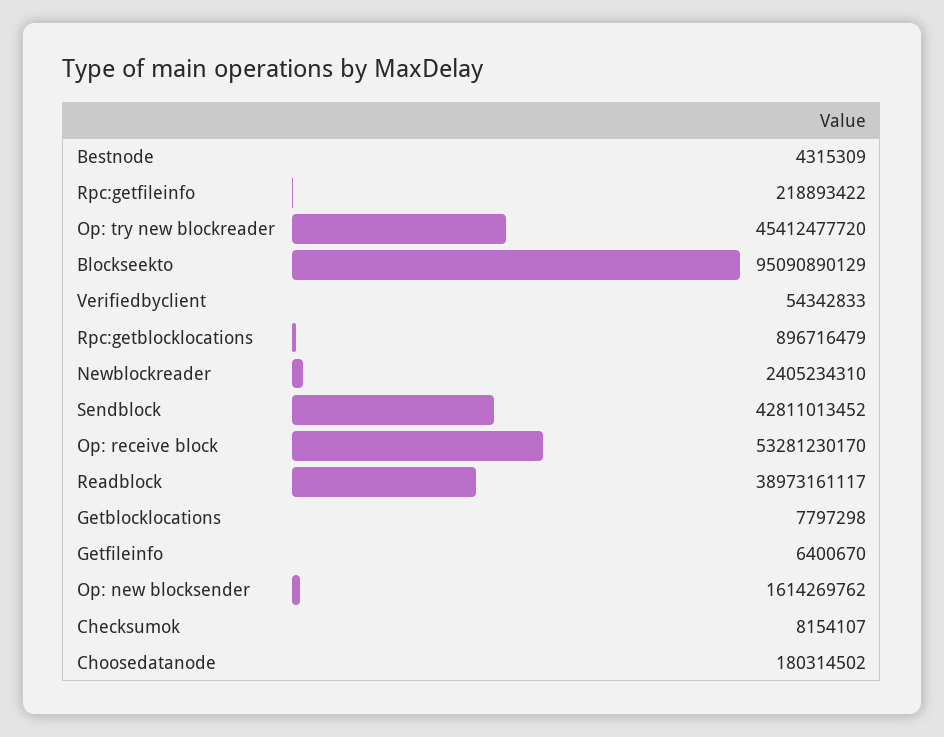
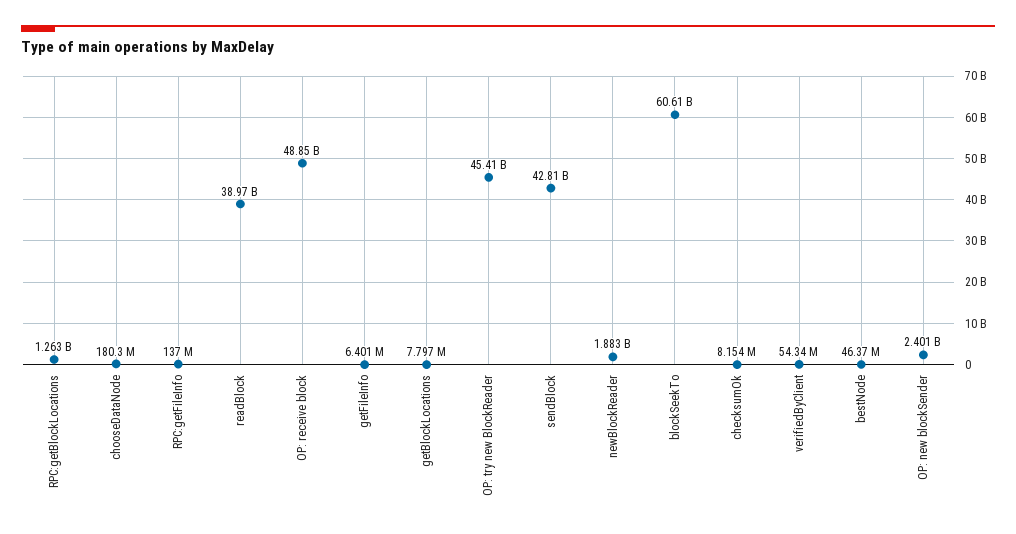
  {
-   "Bestnode": 4315309,
+   "Bestnode": 46370000,
-   "Rpc:getfileinfo": 218893422,
+   "Rpc:getfileinfo": 137000000,
    "Op: try new blockreader": 45412477720,
-   "Blockseekto": 95090890129,
+   "Blockseekto": 60610000000,
    "Verifiedbyclient": 54342833,
-   "Rpc:getblocklocations": 896716479,
+   "Rpc:getblocklocations": 1263000000,
-   "Newblockreader": 2405234310,
+   "Newblockreader": 1883000000,
    "Sendblock": 42811013452,
-   "Op: receive block": 53281230170,
+   "Op: receive block": 48850000000,
    "Readblock": 38973161117,
    "Getblocklocations": 7797298,
    "Getfileinfo": 6400670,
-   "Op: new blocksender": 1614269762,
+   "Op: new blocksender": 2401000000,
    "Checksumok": 8154107,
    "Choosedatanode": 180314502
  }

